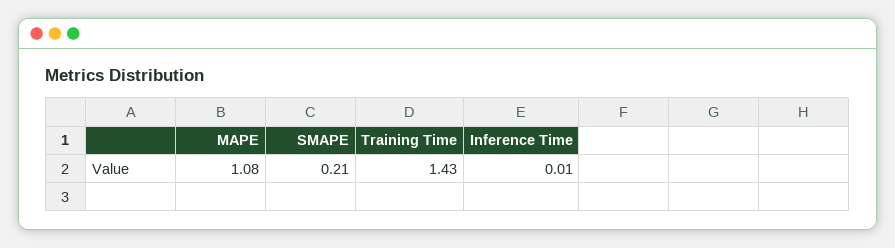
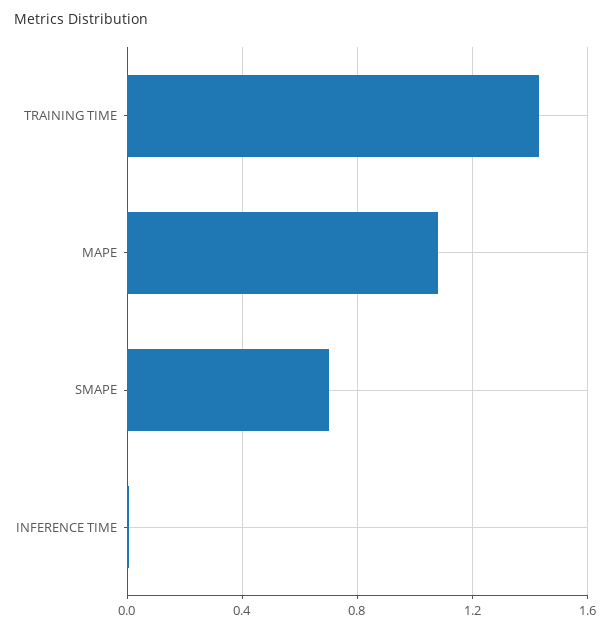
  {
    "MAPE": 1.08,
-   "SMAPE": 0.21,
+   "SMAPE": 0.7,
    "Training Time": 1.43,
    "Inference Time": 0.01
  }

